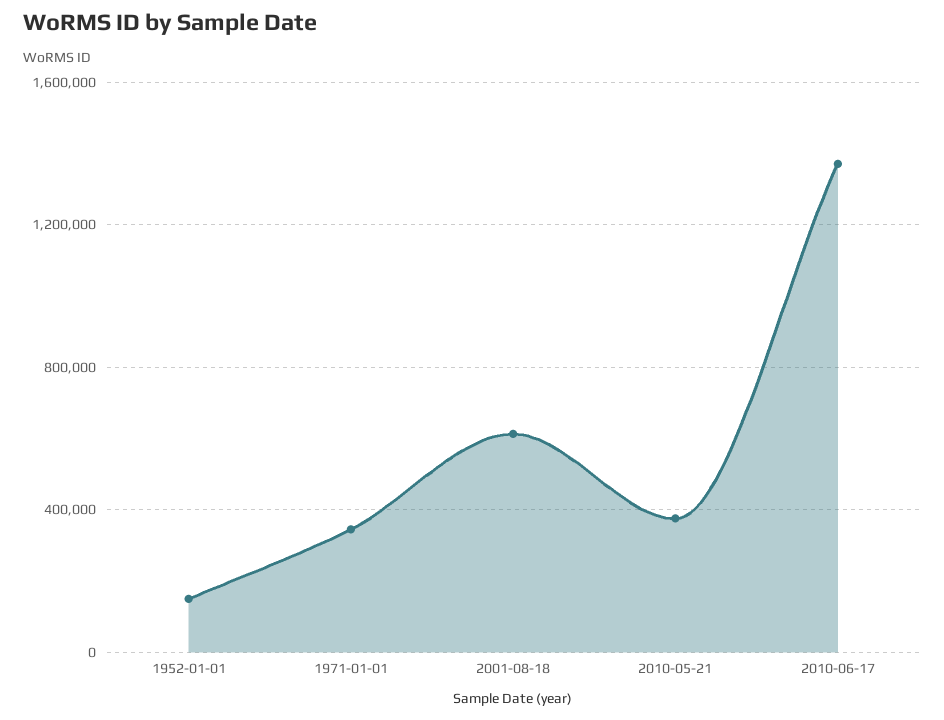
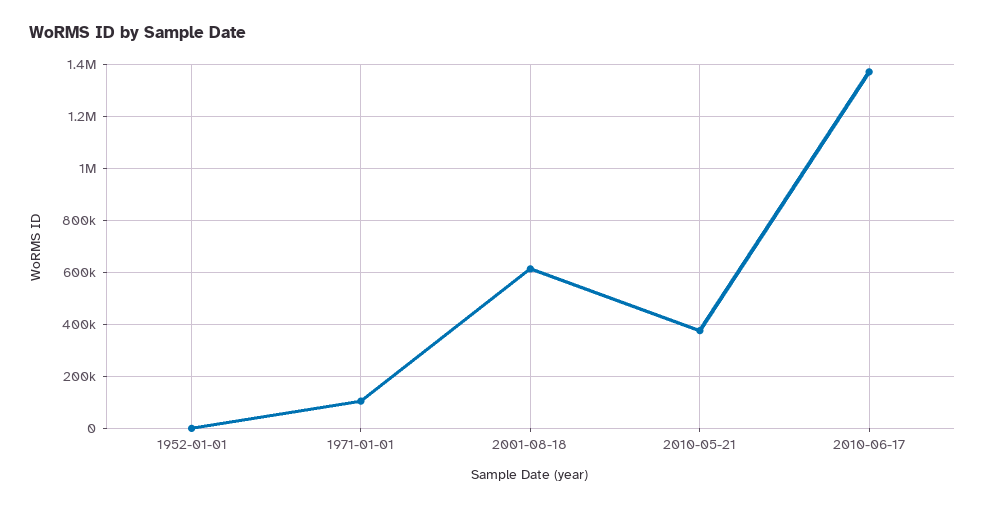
  {
-   "1952-01-01": 150000,
+   "1952-01-01": 0,
-   "1971-01-01": 350000,
+   "1971-01-01": 100000,
    "2001-08-18": 625000,
    "2010-05-21": 375000,
    "2010-06-17": 1375000
  }

